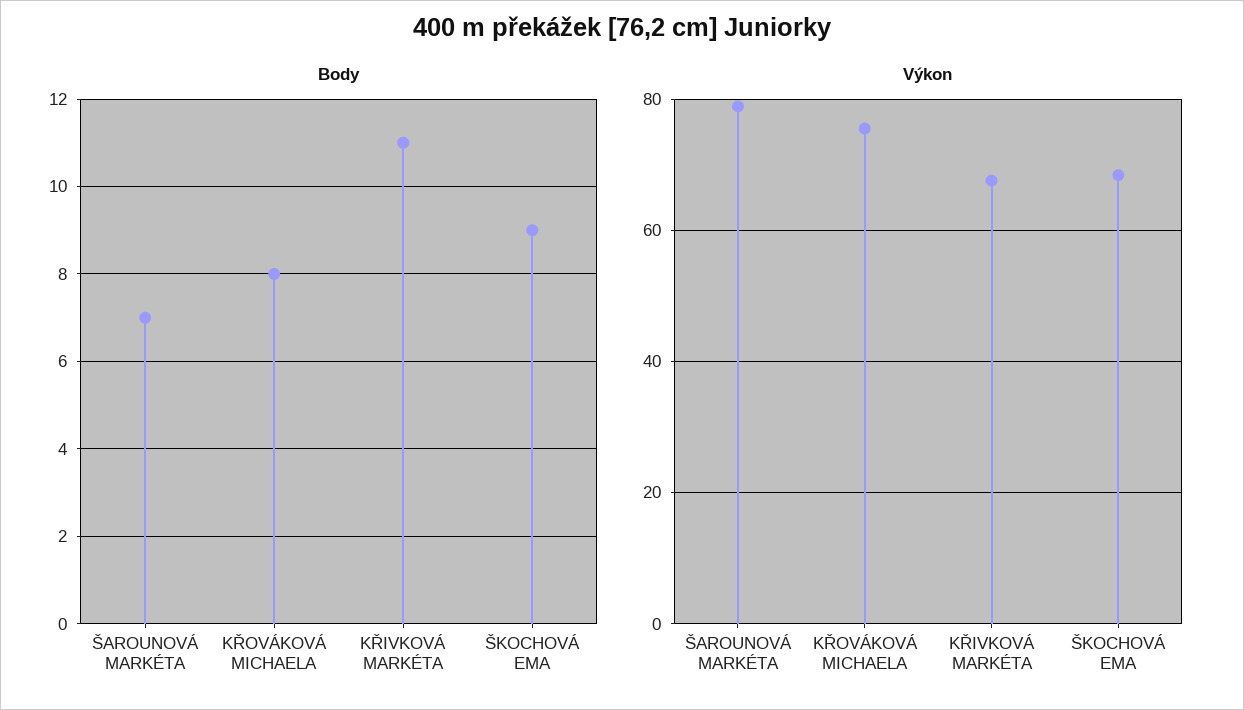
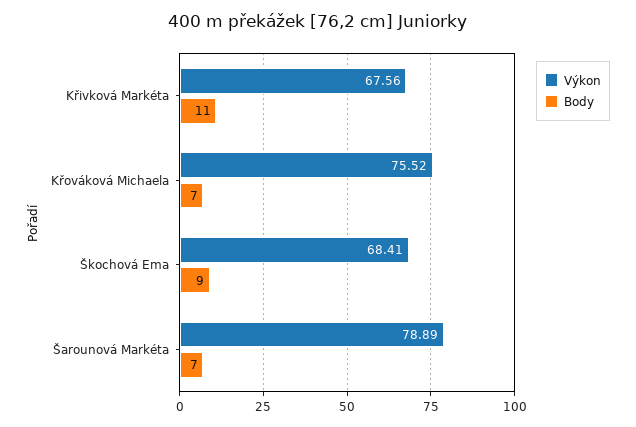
  {
    "Body": {
      "ŠAROUNOVÁ MARKÉTA": 7,
-     "KŘOVÁKOVÁ MICHAELA": 8,
+     "KŘOVÁKOVÁ MICHAELA": 7,
      "KŘIVKOVÁ MARKÉTA": 11,
      "ŠKOCHOVÁ EMA": 9
    },
    "Výkon": {
      "ŠAROUNOVÁ MARKÉTA": 78.89,
      "KŘOVÁKOVÁ MICHAELA": 75.52,
      "KŘIVKOVÁ MARKÉTA": 67.56,
      "ŠKOCHOVÁ EMA": 68.41
    }
  }

